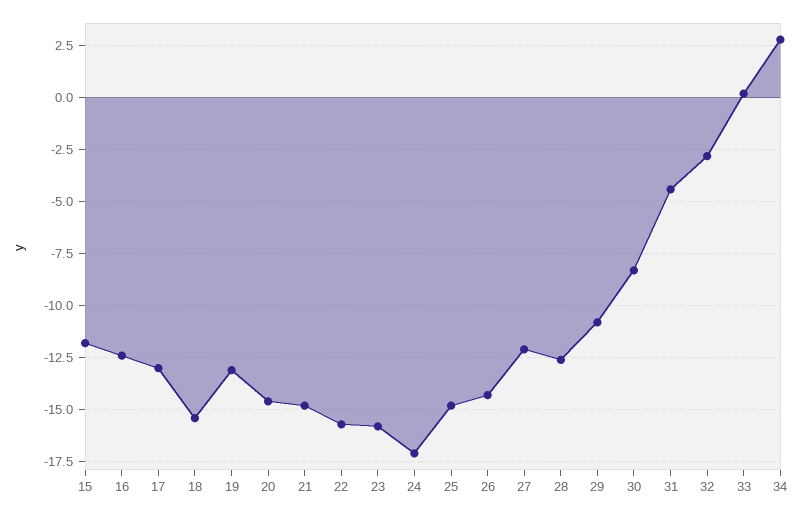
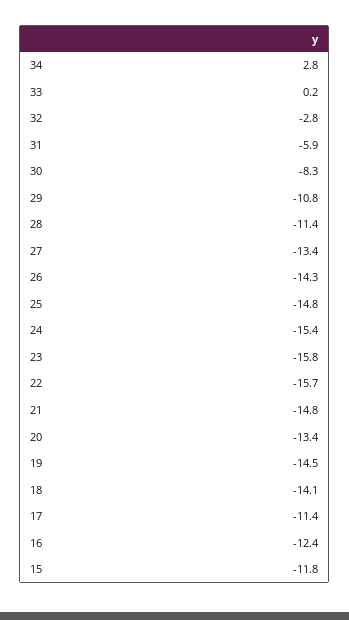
  {
    "15": -11.8,
    "16": -12.4,
-   "17": -13,
+   "17": -11.4,
-   "18": -15.5,
+   "18": -14.1,
-   "19": -13,
+   "19": -14.5,
-   "20": -14.5,
+   "20": -13.4,
    "21": -14.8,
    "22": -15.7,
    "23": -15.8,
-   "24": -17,
+   "24": -15.4,
    "25": -14.8,
    "26": -14.3,
-   "27": -12,
+   "27": -13.4,
-   "28": -12.5,
+   "28": -11.4,
    "29": -10.8,
    "30": -8.3,
-   "31": -4.5,
+   "31": -5.9,
    "32": -2.8,
    "33": 0.2,
    "34": 2.8
  }

